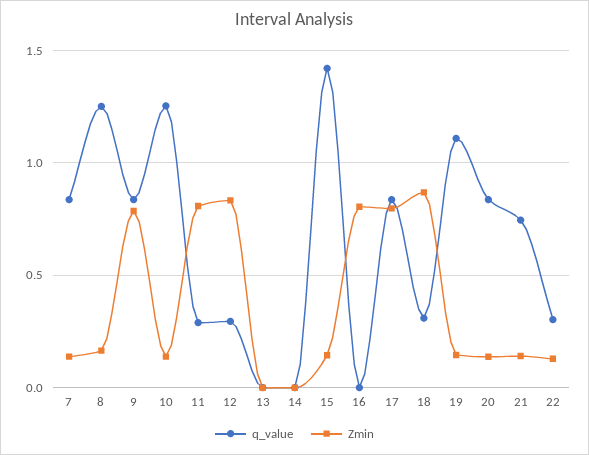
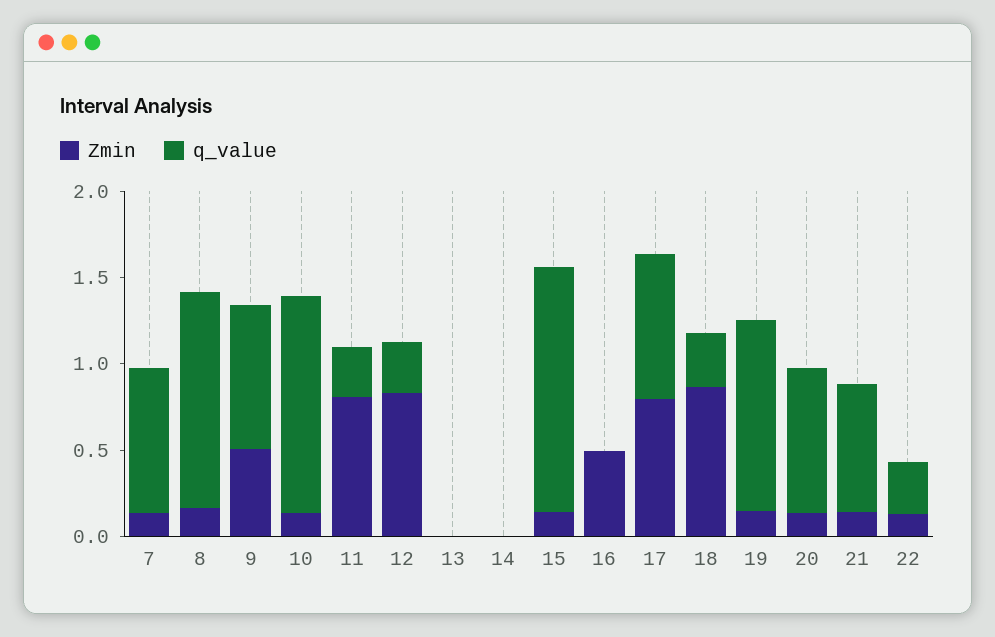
  {
    "q_value": {
      "7": 0.85,
      "8": 1.25,
      "9": 0.85,
      "10": 1.25,
      "11": 0.3,
      "12": 0.3,
      "13": 0,
      "14": 0,
      "15": 1.4,
      "16": 0,
      "17": 0.85,
      "18": 0.3,
      "19": 1.1,
      "20": 0.85,
      "21": 0.75,
      "22": 0.3
    },
    "Zmin": {
      "7": 0.15,
      "8": 0.15,
-     "9": 0.8,
+     "9": 0.5,
      "10": 0.15,
      "11": 0.8,
      "12": 0.85,
      "13": 0,
      "14": 0,
      "15": 0.15,
-     "16": 0.8,
+     "16": 0.5,
      "17": 0.8,
      "18": 0.85,
      "19": 0.15,
      "20": 0.15,
      "21": 0.15,
      "22": 0.15
    }
  }

